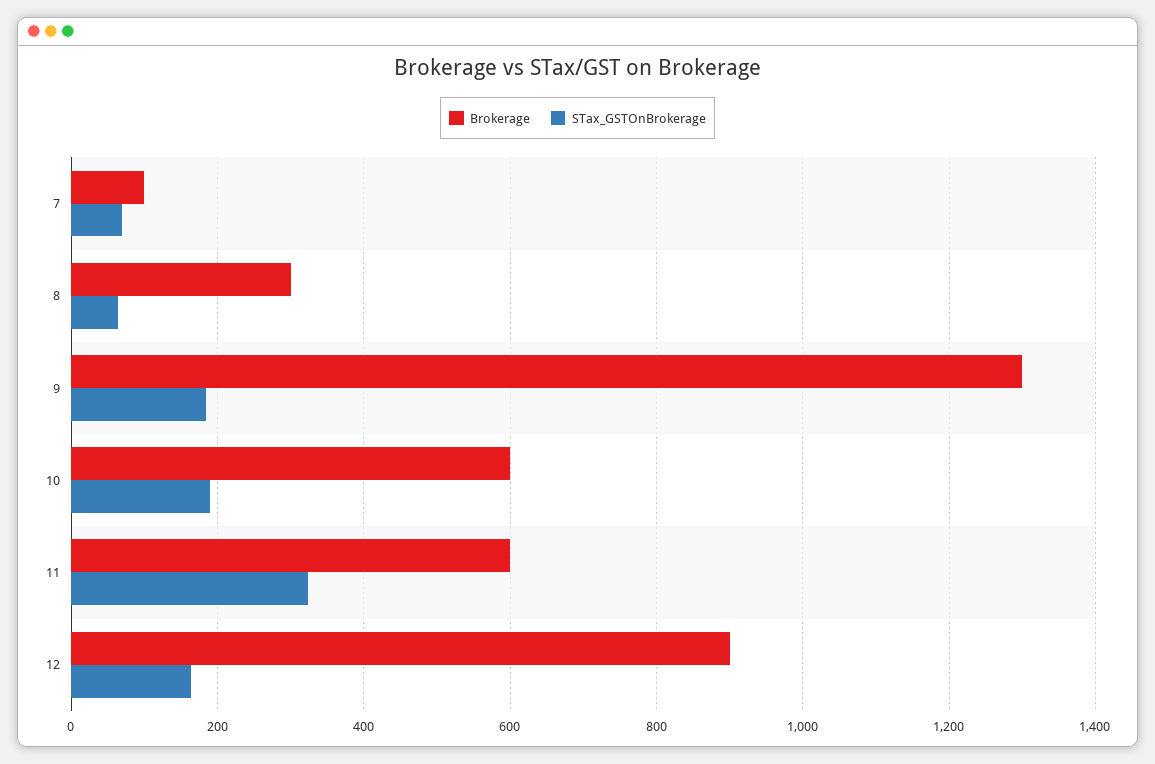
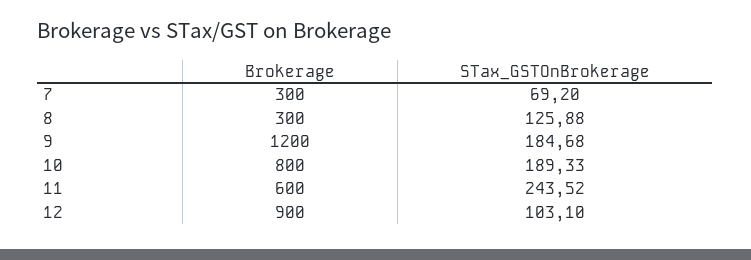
  {
    "Brokerage": {
-     "7": 100,
+     "7": 300,
      "8": 300,
-     "9": 1300,
+     "9": 1200,
-     "10": 600,
+     "10": 800,
      "11": 600,
      "12": 900
    },
    "STax_GSTOnBrokerage": {
      "7": 69.2,
-     "8": 60,
+     "8": 125.88,
      "9": 184.68,
      "10": 189.33,
-     "11": 320,
+     "11": 243.52,
-     "12": 160
+     "12": 103.1
    }
  }

